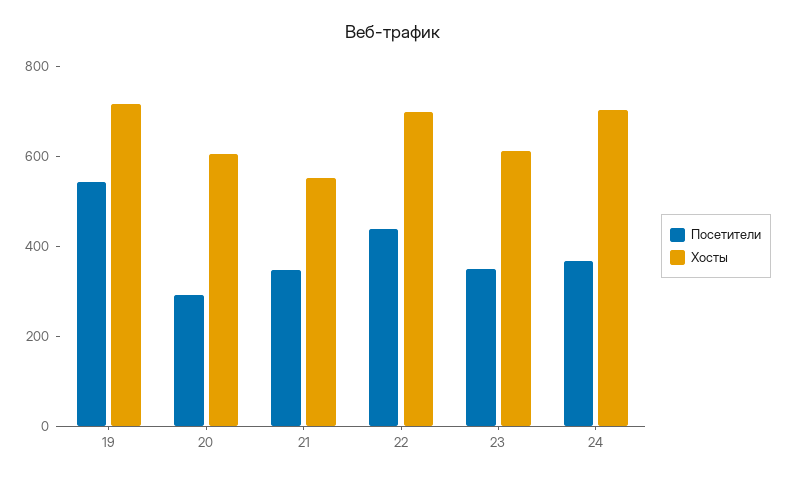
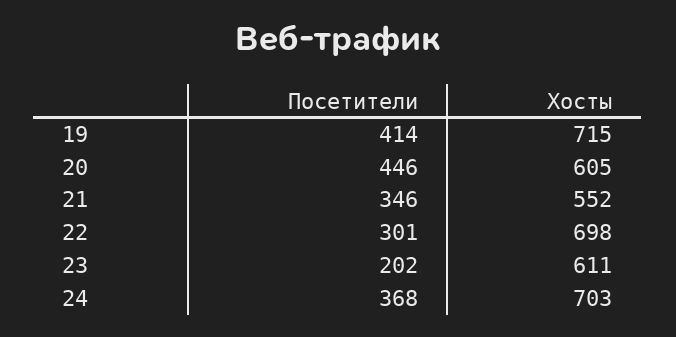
  {
    "Посетители": {
-     "19": 550,
+     "19": 414,
-     "20": 300,
+     "20": 446,
      "21": 346,
-     "22": 450,
+     "22": 301,
-     "23": 350,
+     "23": 202,
      "24": 368
    },
    "Хосты": {
      "19": 715,
      "20": 605,
      "21": 552,
      "22": 698,
      "23": 611,
      "24": 703
    }
  }

